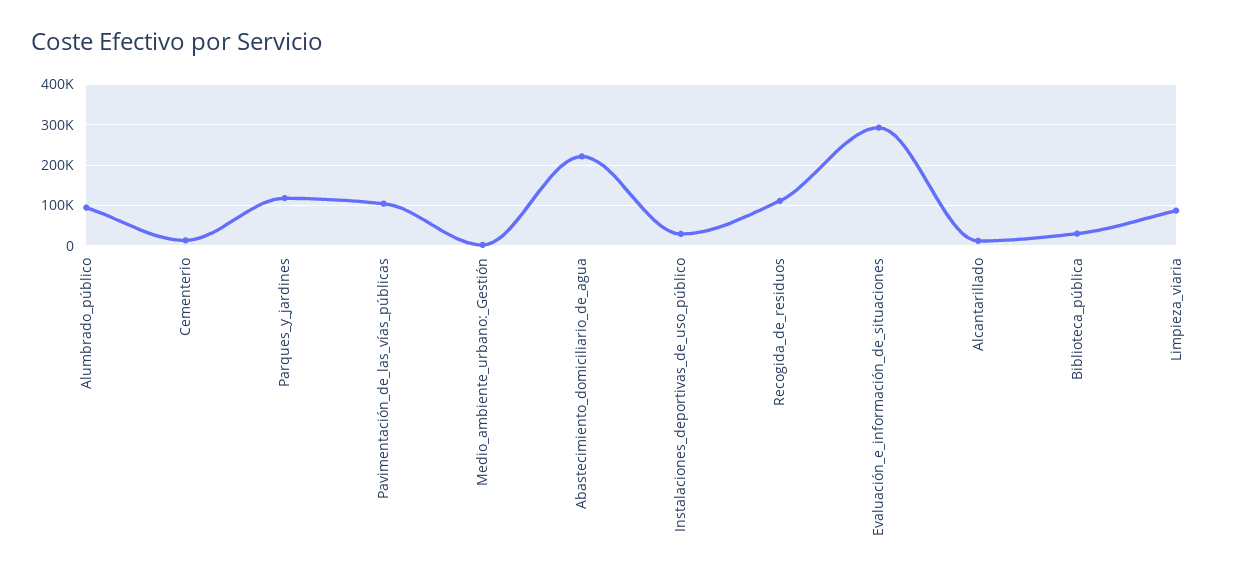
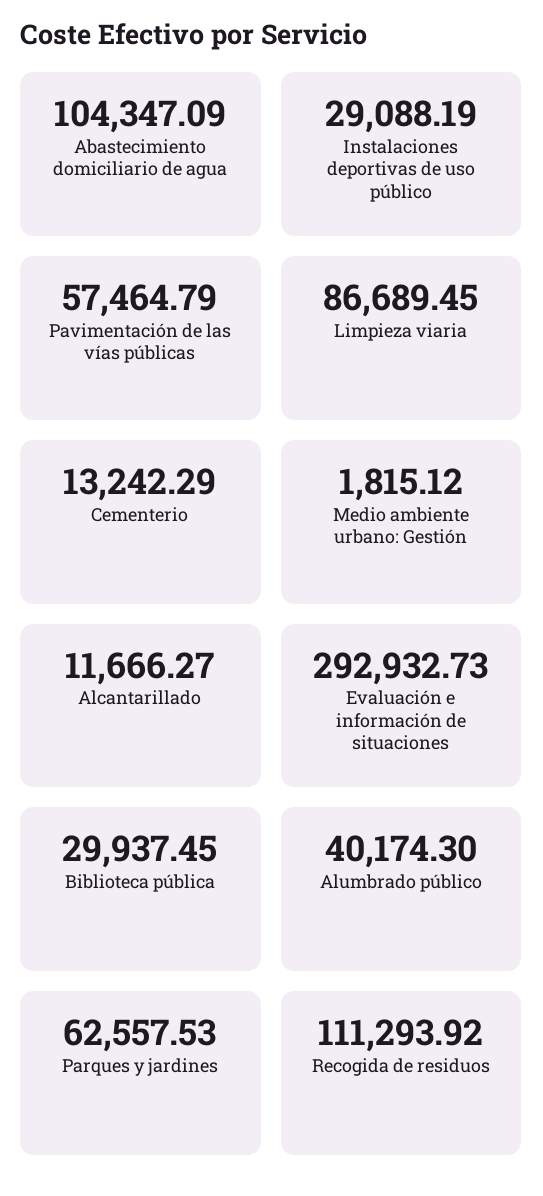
  {
-   "Alumbrado_público": 100000,
+   "Alumbrado_público": 40174.3,
    "Cementerio": 13242.29,
-   "Parques_y_jardines": 120000,
+   "Parques_y_jardines": 62557.53,
-   "Pavimentación_de_las_vías_públicas": 100000,
+   "Pavimentación_de_las_vías_públicas": 57464.79,
    "Medio_ambiente_urbano:_Gestión": 1815.12,
-   "Abastecimiento_domiciliario_de_agua": 220000,
+   "Abastecimiento_domiciliario_de_agua": 104347.09,
    "Instalaciones_deportivas_de_uso_público": 29088.19,
    "Recogida_de_residuos": 111293.92,
    "Evaluación_e_información_de_situaciones": 292932.73,
    "Alcantarillado": 11666.27,
    "Biblioteca_pública": 29937.45,
    "Limpieza_viaria": 86689.45
  }

